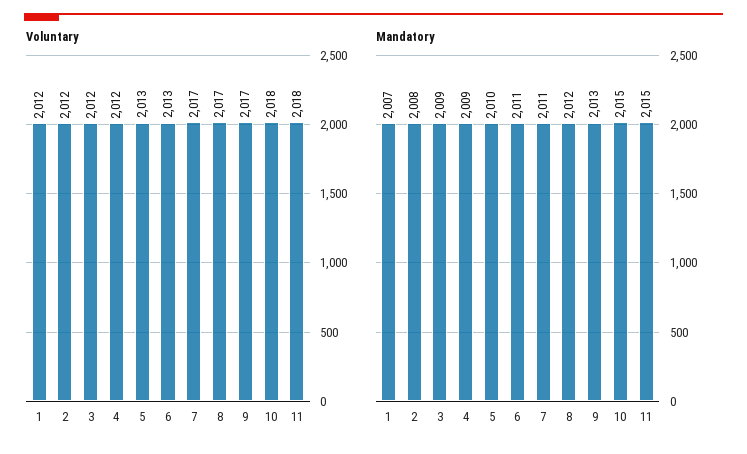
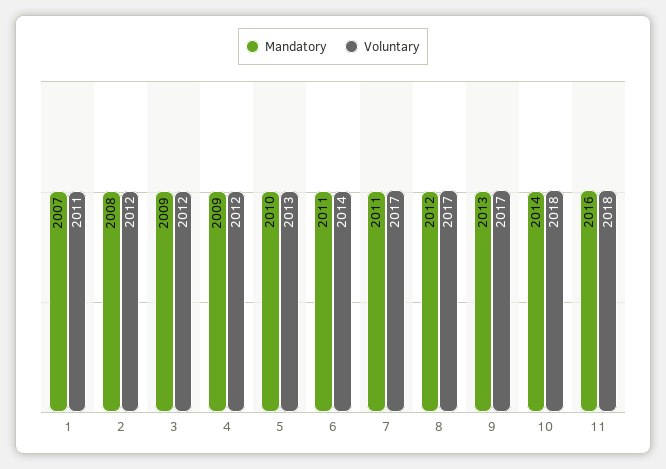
  {
    "Voluntary": {
-     "1": 2012,
+     "1": 2011,
      "2": 2012,
      "3": 2012,
      "4": 2012,
      "5": 2013,
-     "6": 2013,
+     "6": 2014,
      "7": 2017,
      "8": 2017,
      "9": 2017,
      "10": 2018,
      "11": 2018
    },
    "Mandatory": {
      "1": 2007,
      "2": 2008,
      "3": 2009,
      "4": 2009,
      "5": 2010,
      "6": 2011,
      "7": 2011,
      "8": 2012,
      "9": 2013,
-     "10": 2015,
+     "10": 2014,
-     "11": 2015
+     "11": 2016
    }
  }

